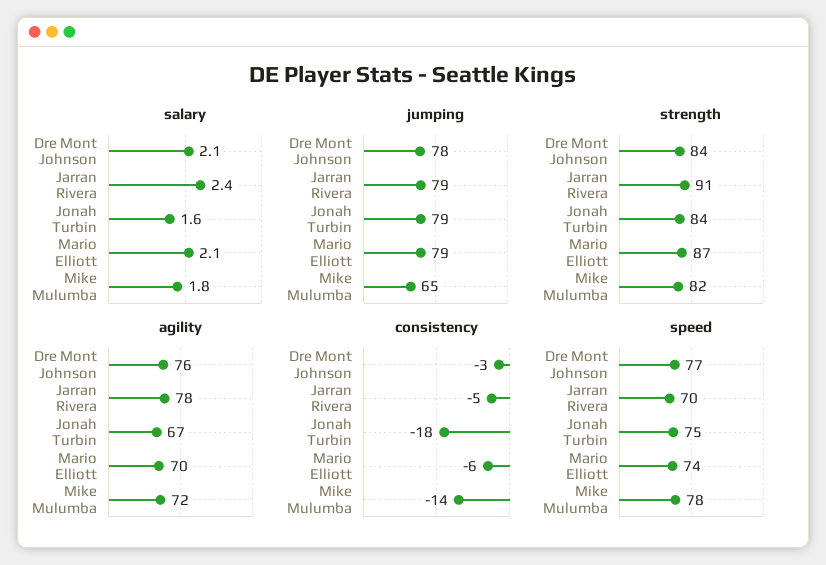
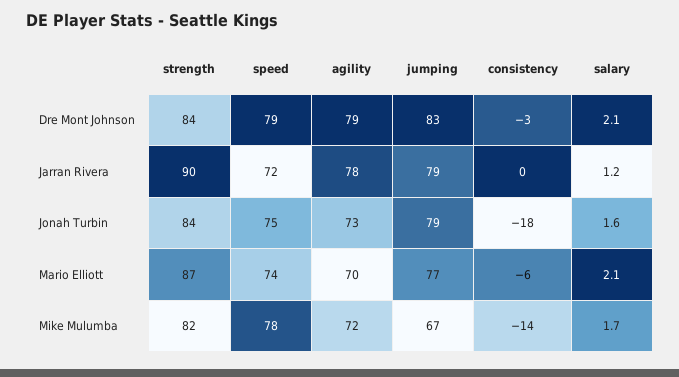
  {
    "salary": {
      "Dre Mont Johnson": 2.1,
-     "Jarran Rivera": 2.4,
+     "Jarran Rivera": 1.2,
      "Jonah Turbin": 1.6,
      "Mario Elliott": 2.1,
-     "Mike Mulumba": 1.8
+     "Mike Mulumba": 1.7
    },
    "jumping": {
-     "Dre Mont Johnson": 78,
+     "Dre Mont Johnson": 83,
      "Jarran Rivera": 79,
      "Jonah Turbin": 79,
-     "Mario Elliott": 79,
+     "Mario Elliott": 77,
-     "Mike Mulumba": 65
+     "Mike Mulumba": 67
    },
    "strength": {
      "Dre Mont Johnson": 84,
-     "Jarran Rivera": 91,
+     "Jarran Rivera": 90,
      "Jonah Turbin": 84,
      "Mario Elliott": 87,
      "Mike Mulumba": 82
    },
    "agility": {
-     "Dre Mont Johnson": 76,
+     "Dre Mont Johnson": 79,
      "Jarran Rivera": 78,
-     "Jonah Turbin": 67,
+     "Jonah Turbin": 73,
      "Mario Elliott": 70,
      "Mike Mulumba": 72
    },
    "consistency": {
      "Dre Mont Johnson": -3,
-     "Jarran Rivera": -5,
+     "Jarran Rivera": 0,
      "Jonah Turbin": -18,
      "Mario Elliott": -6,
      "Mike Mulumba": -14
    },
    "speed": {
-     "Dre Mont Johnson": 77,
+     "Dre Mont Johnson": 79,
-     "Jarran Rivera": 70,
+     "Jarran Rivera": 72,
      "Jonah Turbin": 75,
      "Mario Elliott": 74,
      "Mike Mulumba": 78
    }
  }

